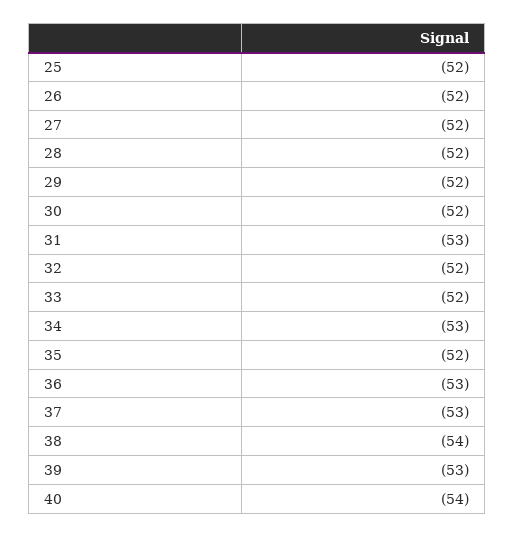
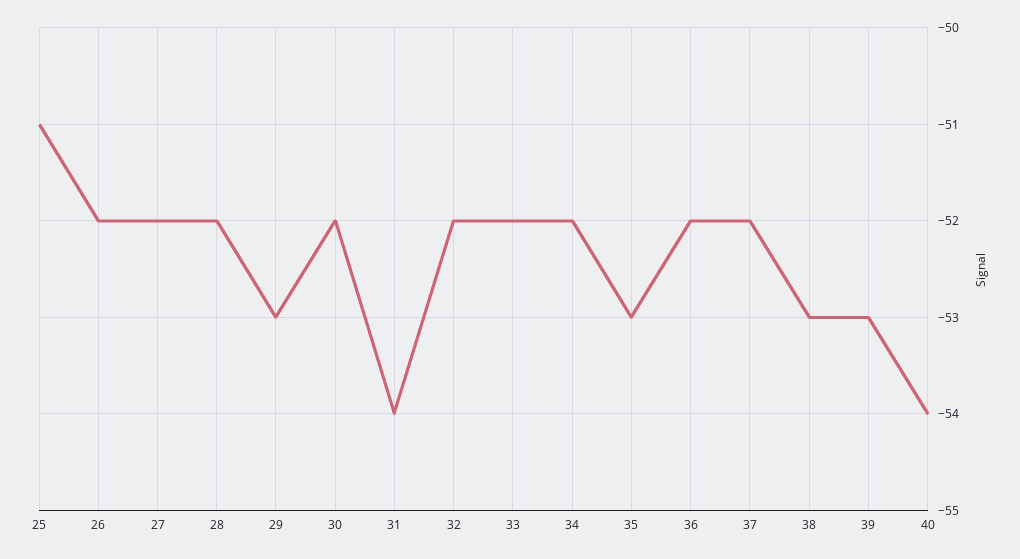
  {
-   "25": -52,
+   "25": -51,
    "26": -52,
    "27": -52,
    "28": -52,
-   "29": -52,
+   "29": -53,
    "30": -52,
-   "31": -53,
+   "31": -54,
    "32": -52,
    "33": -52,
-   "34": -53,
+   "34": -52,
-   "35": -52,
+   "35": -53,
-   "36": -53,
+   "36": -52,
-   "37": -53,
+   "37": -52,
-   "38": -54,
+   "38": -53,
    "39": -53,
    "40": -54
  }

